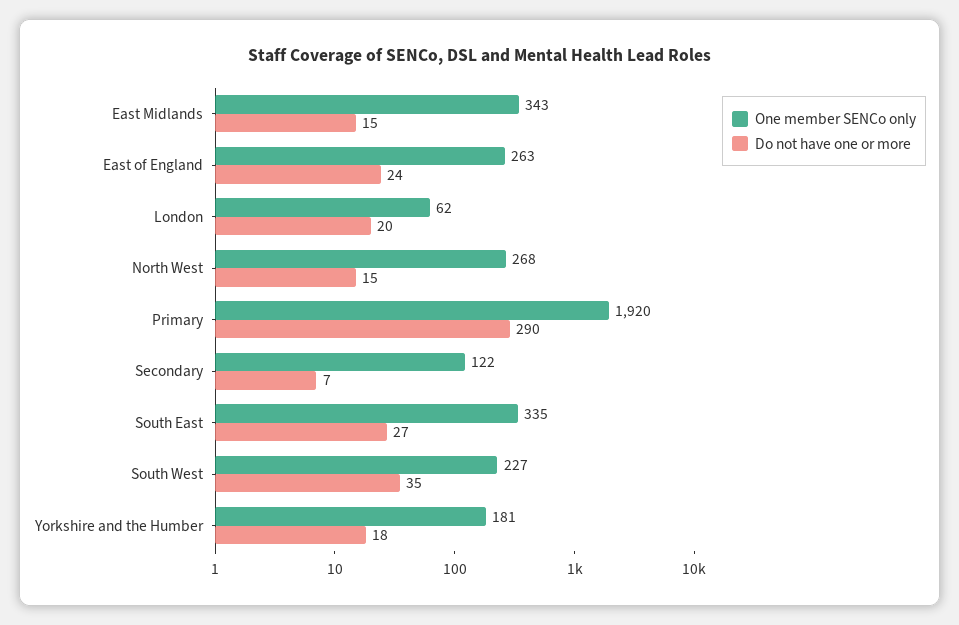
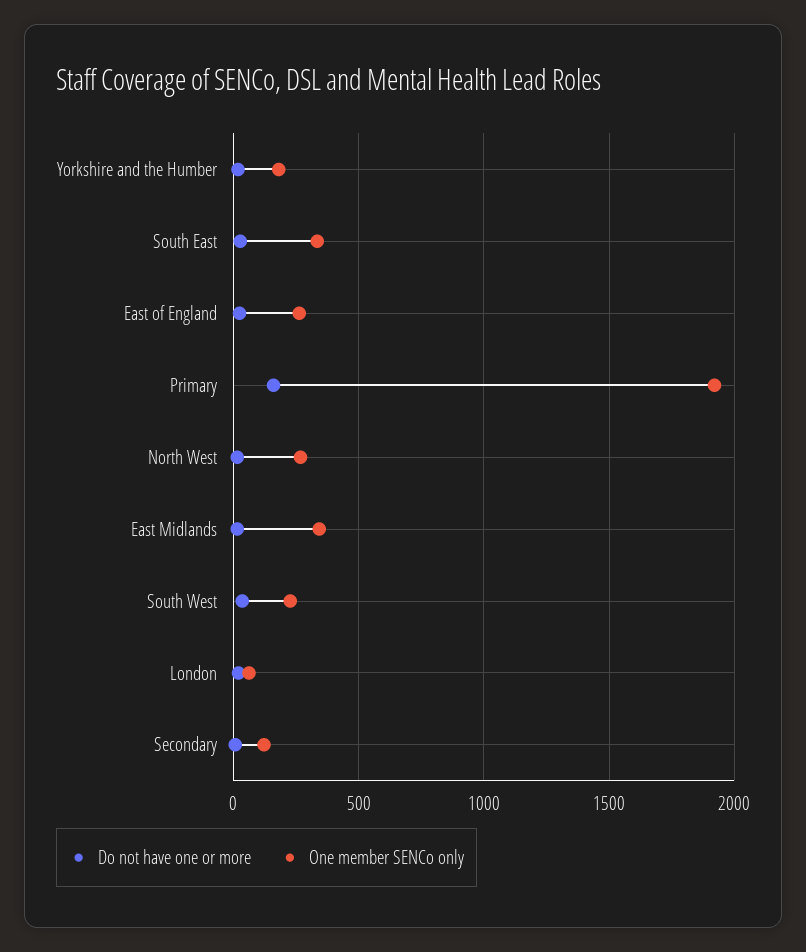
  {
    "One member SENCo only": {
      "East Midlands": 343,
      "East of England": 263,
      "London": 62,
      "North West": 268,
      "Primary": 1920,
      "Secondary": 122,
      "South East": 335,
      "South West": 227,
      "Yorkshire and the Humber": 181
    },
    "Do not have one or more": {
      "East Midlands": 15,
      "East of England": 24,
      "London": 20,
      "North West": 15,
-     "Primary": 290,
+     "Primary": 150,
      "Secondary": 7,
      "South East": 27,
      "South West": 35,
      "Yorkshire and the Humber": 18
    }
  }

